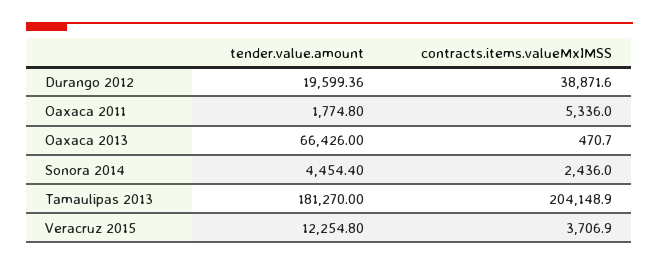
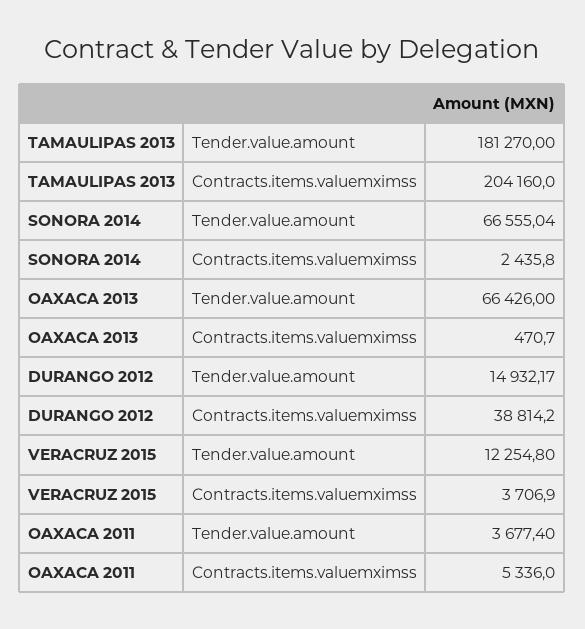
  {
    "tender.value.amount": {
-     "Durango 2012": 19599.36,
+     "Durango 2012": 14932.17,
-     "Oaxaca 2011": 1774.8,
+     "Oaxaca 2011": 3677.4,
      "Oaxaca 2013": 66426,
-     "Sonora 2014": 4454.4,
+     "Sonora 2014": 66555.04,
      "Tamaulipas 2013": 181270,
      "Veracruz 2015": 12254.8
    },
    "contracts.items.valueMxIMSS": {
-     "Durango 2012": 38871.6,
+     "Durango 2012": 38814.2,
      "Oaxaca 2011": 5336,
      "Oaxaca 2013": 470.7,
-     "Sonora 2014": 2436,
+     "Sonora 2014": 2435.8,
-     "Tamaulipas 2013": 204148.9,
+     "Tamaulipas 2013": 204160,
      "Veracruz 2015": 3706.9
    }
  }

